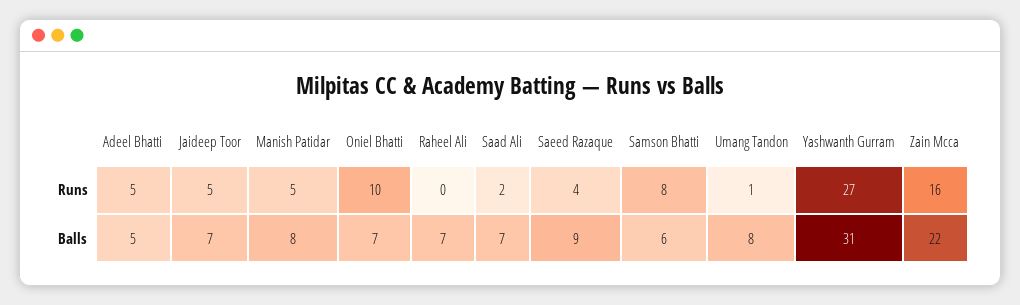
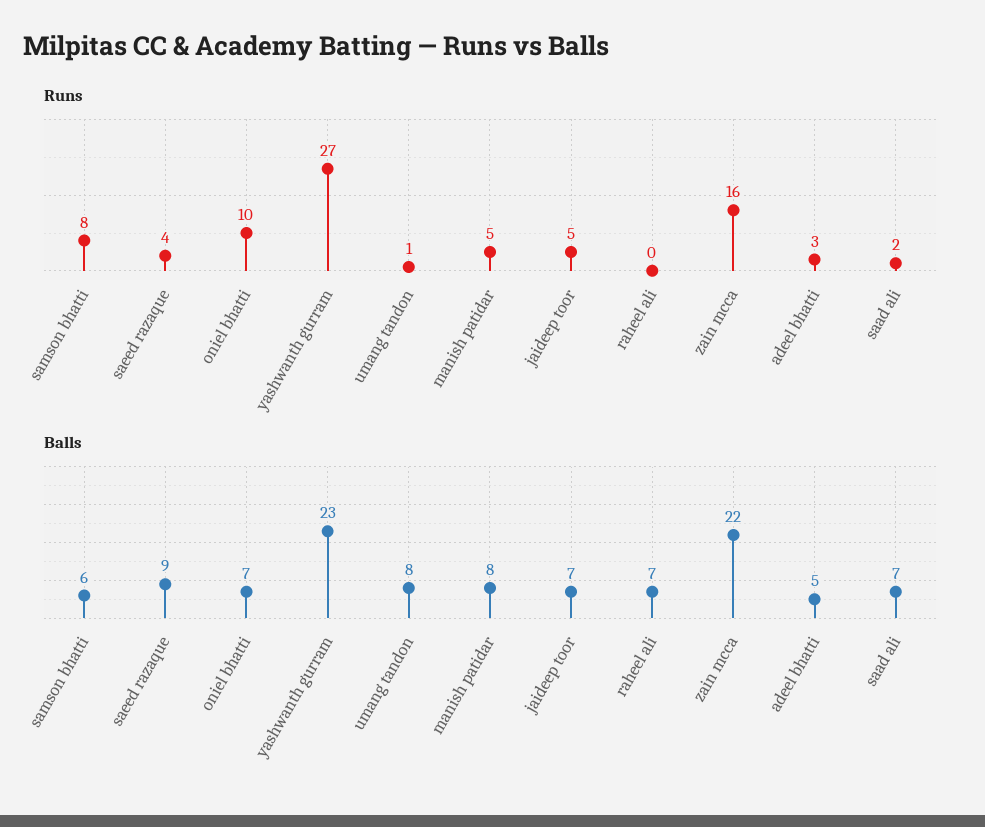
  {
    "Runs": {
-     "Adeel Bhatti": 5,
+     "Adeel Bhatti": 3,
      "Jaideep Toor": 5,
      "Manish Patidar": 5,
      "Oniel Bhatti": 10,
      "Raheel Ali": 0,
      "Saad Ali": 2,
      "Saeed Razaque": 4,
      "Samson Bhatti": 8,
      "Umang Tandon": 1,
      "Yashwanth Gurram": 27,
      "Zain Mcca": 16
    },
    "Balls": {
      "Adeel Bhatti": 5,
      "Jaideep Toor": 7,
      "Manish Patidar": 8,
      "Oniel Bhatti": 7,
      "Raheel Ali": 7,
      "Saad Ali": 7,
      "Saeed Razaque": 9,
      "Samson Bhatti": 6,
      "Umang Tandon": 8,
-     "Yashwanth Gurram": 31,
+     "Yashwanth Gurram": 23,
      "Zain Mcca": 22
    }
  }

